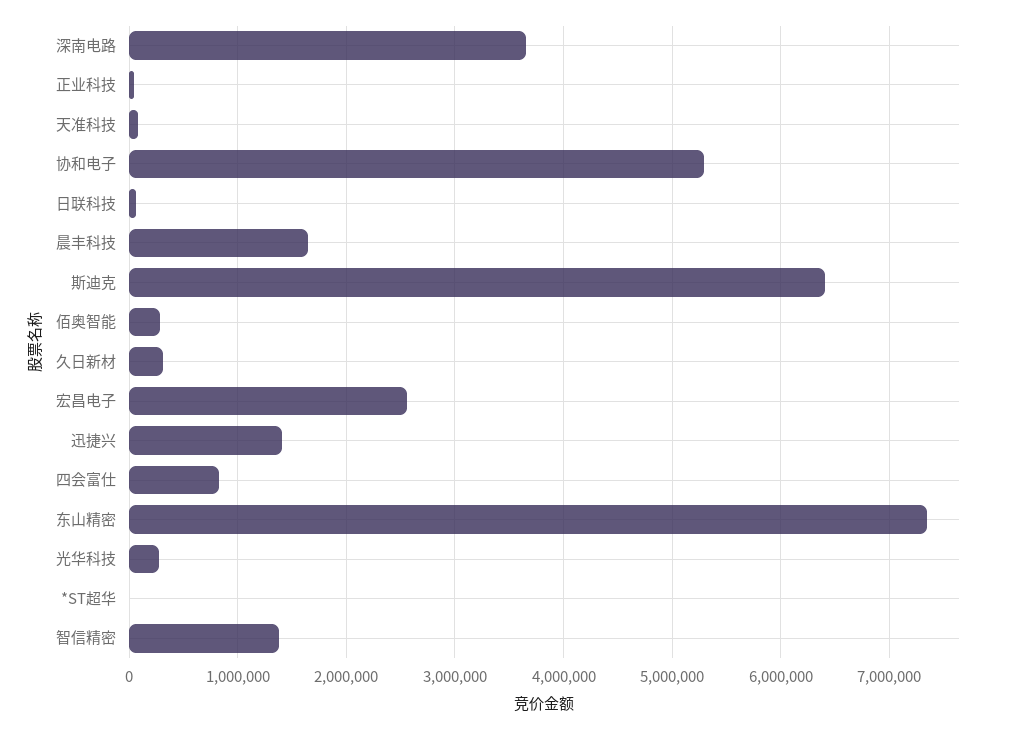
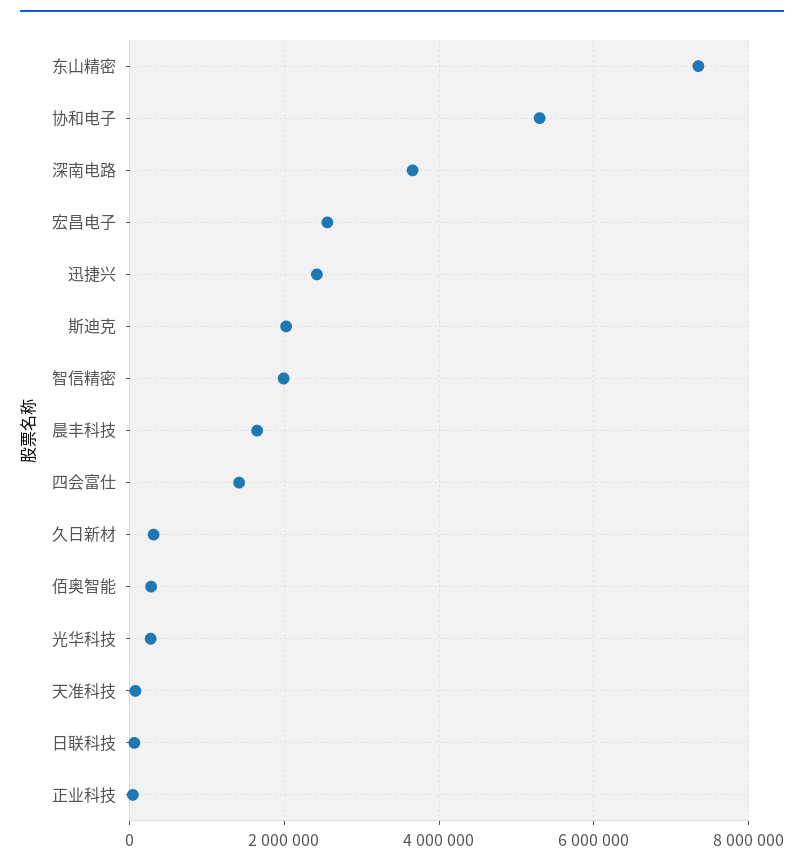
  {
    "深南电路": 3700000,
    "正业科技": 0,
    "天准科技": 100000,
    "协和电子": 5300000,
    "日联科技": 100000,
    "晨丰科技": 1600000,
-   "斯迪克": 6400000,
+   "斯迪克": 2000000,
    "佰奥智能": 300000,
    "久日新材": 300000,
    "宏昌电子": 2600000,
-   "迅捷兴": 1400000,
+   "迅捷兴": 2400000,
-   "四会富仕": 800000,
+   "四会富仕": 1400000,
    "东山精密": 7300000,
    "光华科技": 300000,
-   "*ST超华": 0,
-   "智信精密": 1400000
+   "智信精密": 2000000
  }

